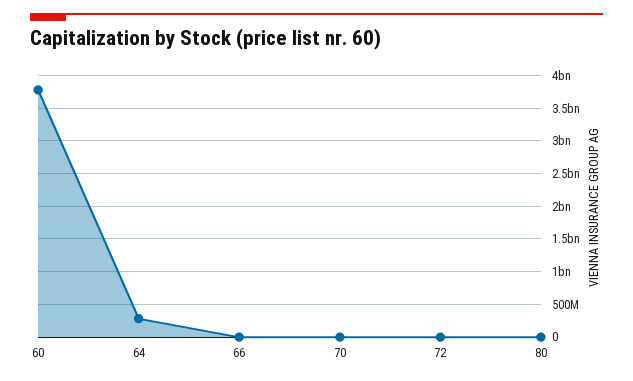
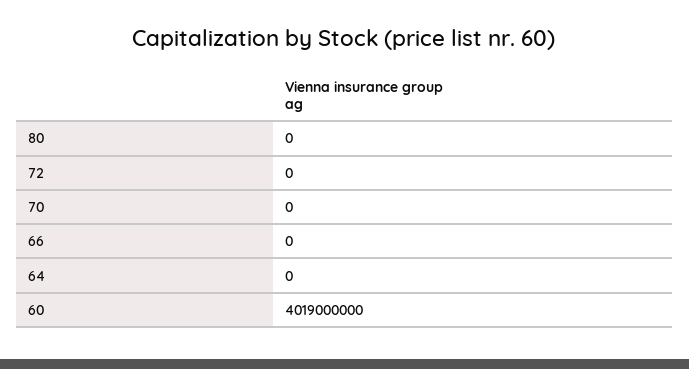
  {
-   "60": 3800000000,
+   "60": 4019000000,
-   "64": 300000000,
+   "64": 0,
    "66": 0,
    "70": 0,
    "72": 0,
    "80": 0
  }

